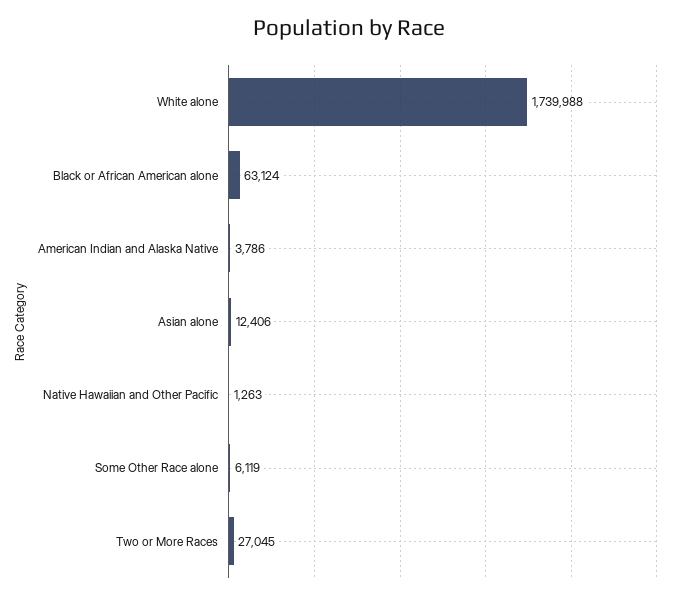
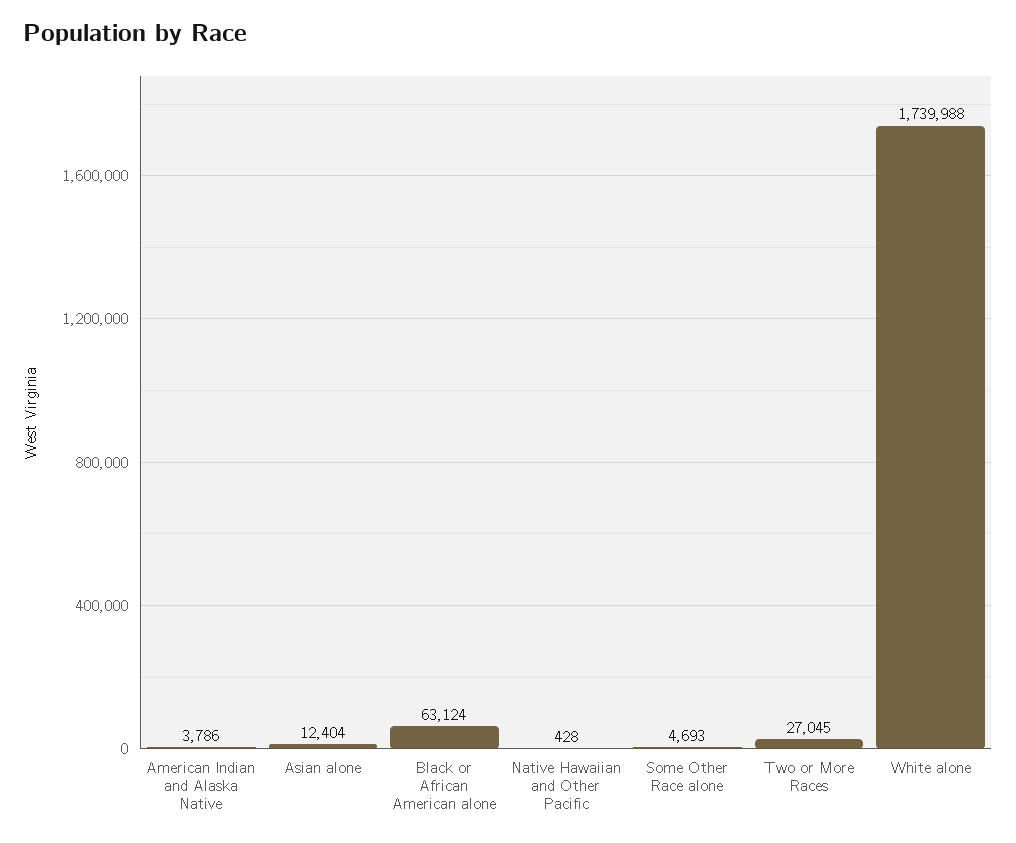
  {
    "White alone": 1739988,
    "Black or African American alone": 63124,
    "American Indian and Alaska Native": 3786,
-   "Asian alone": 12406,
+   "Asian alone": 12404,
-   "Native Hawaiian and Other Pacific": 1263,
+   "Native Hawaiian and Other Pacific": 428,
-   "Some Other Race alone": 6119,
+   "Some Other Race alone": 4693,
    "Two or More Races": 27045
  }

